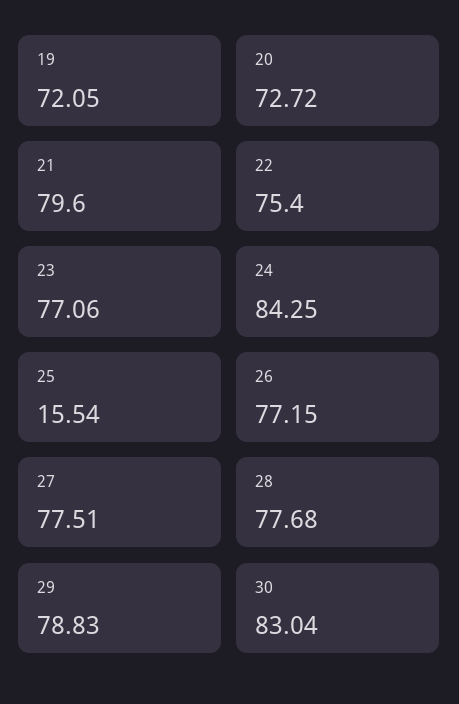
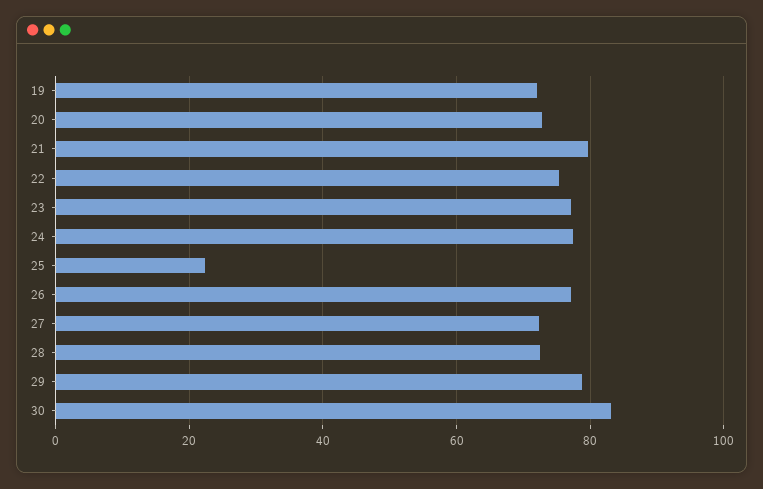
  {
    "19": 72.05,
    "20": 72.72,
    "21": 79.6,
    "22": 75.4,
    "23": 77.06,
-   "24": 84.25,
+   "24": 78,
-   "25": 15.54,
+   "25": 22,
    "26": 77.15,
-   "27": 77.51,
+   "27": 72,
-   "28": 77.68,
+   "28": 72,
    "29": 78.83,
    "30": 83.04
  }

